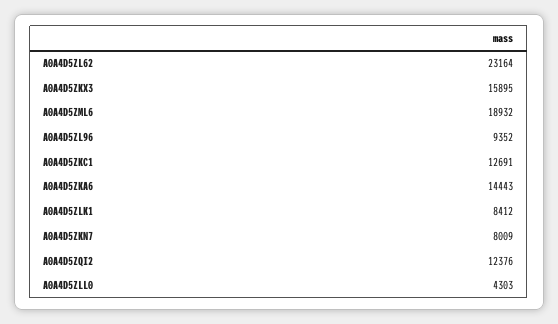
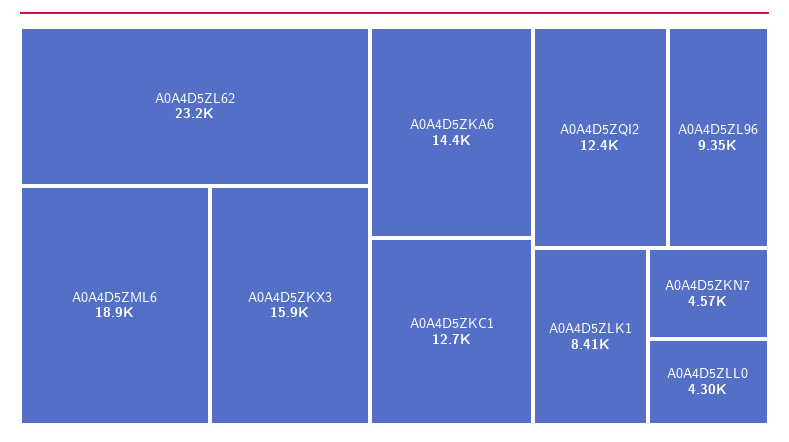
  {
    "A0A4D5ZL62": 23164,
    "A0A4D5ZKX3": 15895,
    "A0A4D5ZML6": 18932,
    "A0A4D5ZL96": 9352,
    "A0A4D5ZKC1": 12691,
    "A0A4D5ZKA6": 14443,
    "A0A4D5ZLK1": 8412,
-   "A0A4D5ZKN7": 8009,
+   "A0A4D5ZKN7": 4570,
    "A0A4D5ZQI2": 12376,
    "A0A4D5ZLL0": 4303
  }

